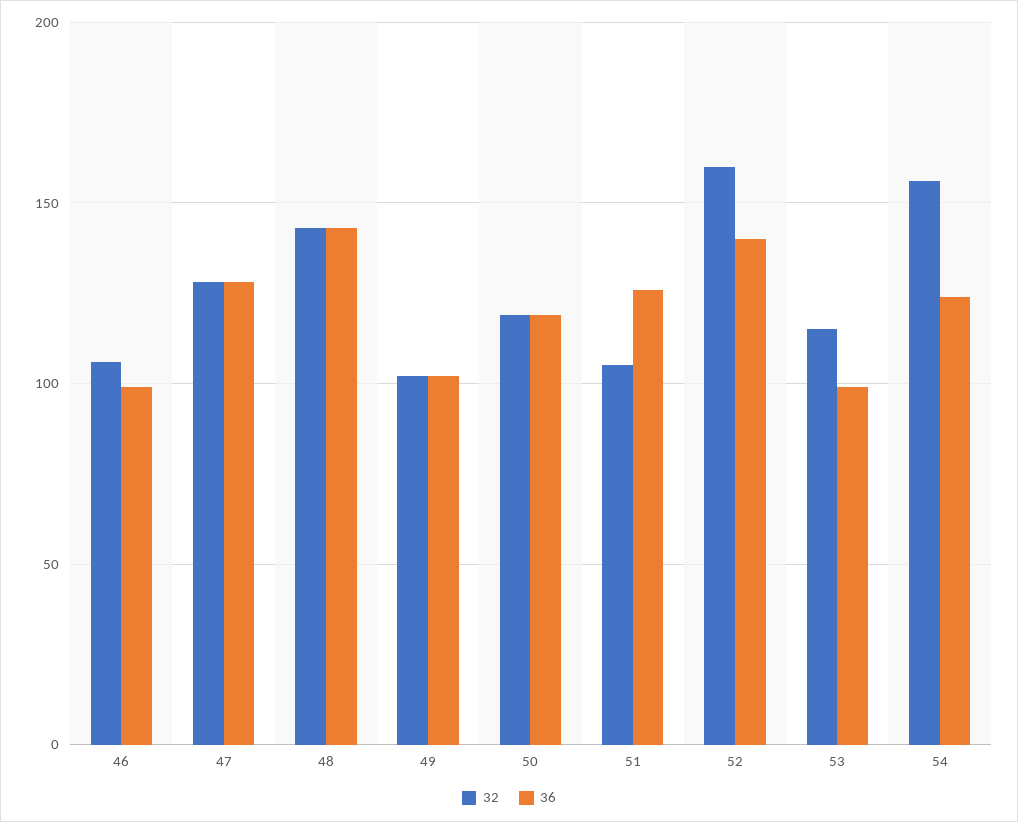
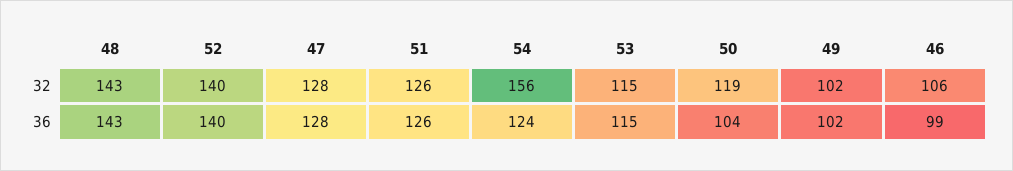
  {
    "32": {
      "46": 106,
      "47": 128,
      "48": 143,
      "49": 102,
      "50": 119,
-     "51": 105,
+     "51": 126,
-     "52": 160,
+     "52": 140,
      "53": 115,
      "54": 156
    },
    "36": {
      "46": 99,
      "47": 128,
      "48": 143,
      "49": 102,
-     "50": 120,
+     "50": 104,
      "51": 126,
      "52": 140,
-     "53": 100,
+     "53": 115,
      "54": 124
    }
  }

